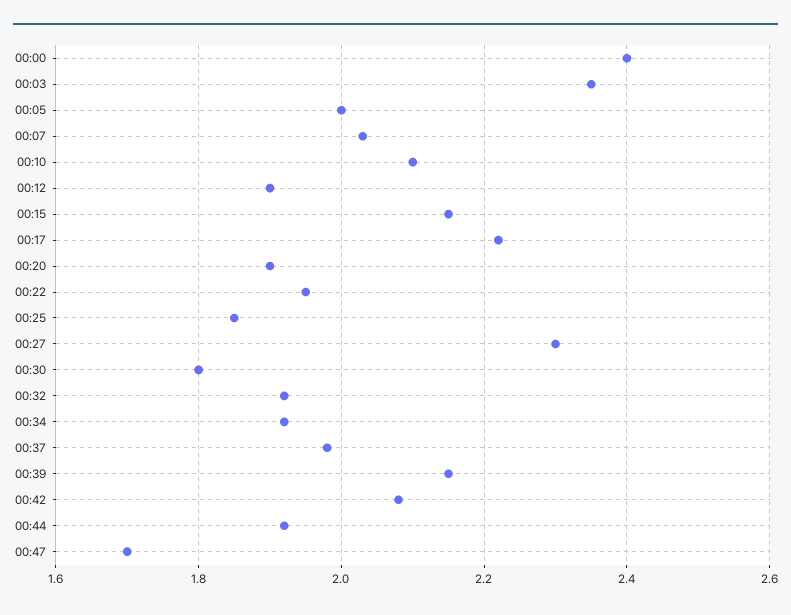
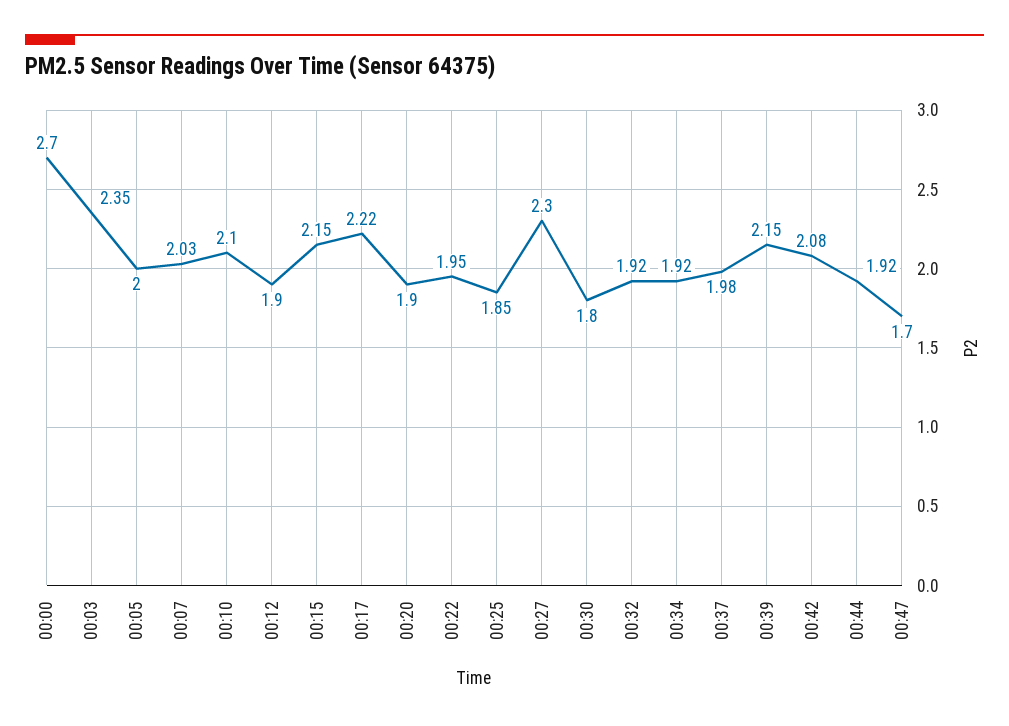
  {
-   "00:00": 2.4,
+   "00:00": 2.7,
    "00:03": 2.35,
    "00:05": 2,
    "00:07": 2.03,
    "00:10": 2.1,
    "00:12": 1.9,
    "00:15": 2.15,
    "00:17": 2.22,
    "00:20": 1.9,
    "00:22": 1.95,
    "00:25": 1.85,
    "00:27": 2.3,
    "00:30": 1.8,
    "00:32": 1.92,
    "00:34": 1.92,
    "00:37": 1.98,
    "00:39": 2.15,
    "00:42": 2.08,
    "00:44": 1.92,
    "00:47": 1.7
  }

